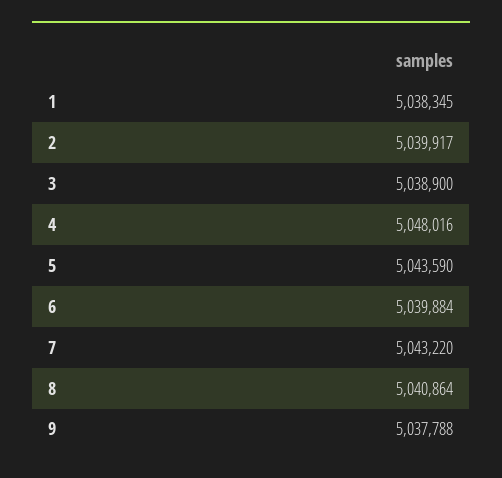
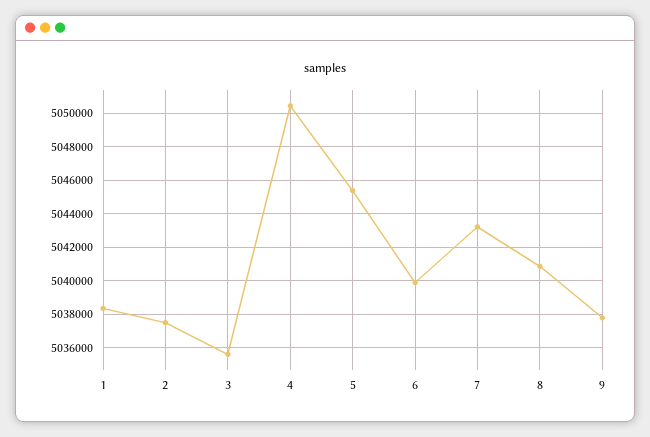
  {
    "1": 5038345,
-   "2": 5039917,
+   "2": 5037500,
-   "3": 5038900,
+   "3": 5035500,
-   "4": 5048016,
+   "4": 5050500,
-   "5": 5043590,
+   "5": 5045500,
    "6": 5039884,
    "7": 5043220,
    "8": 5040864,
    "9": 5037788
  }

